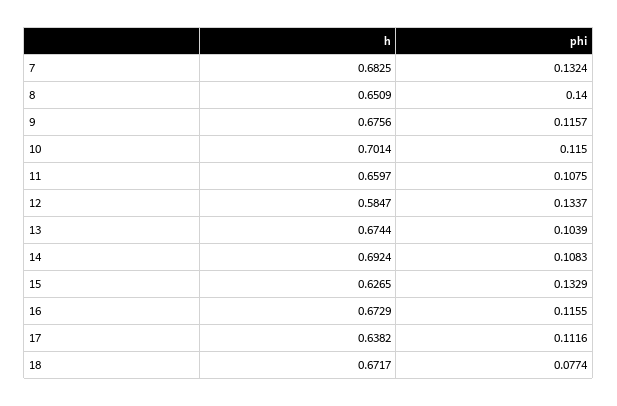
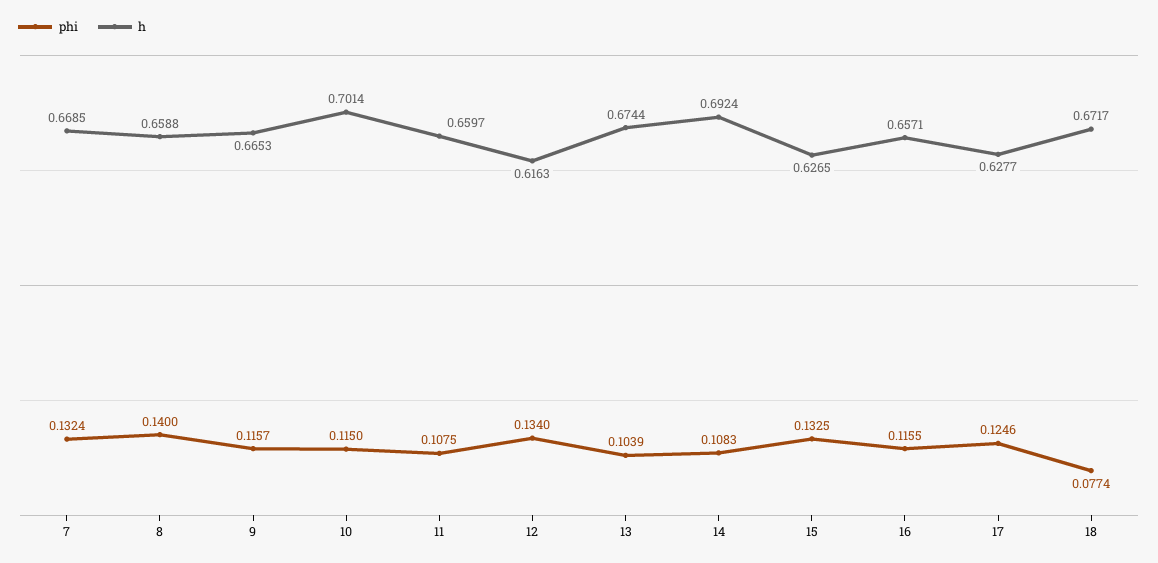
  {
    "h": {
-     "7": 0.6825,
+     "7": 0.6685,
-     "8": 0.6509,
+     "8": 0.6588,
-     "9": 0.6756,
+     "9": 0.6653,
      "10": 0.7014,
      "11": 0.6597,
-     "12": 0.5847,
+     "12": 0.6163,
      "13": 0.6744,
      "14": 0.6924,
      "15": 0.6265,
-     "16": 0.6729,
+     "16": 0.6571,
-     "17": 0.6382,
+     "17": 0.6277,
      "18": 0.6717
    },
    "phi": {
      "7": 0.1324,
      "8": 0.14,
      "9": 0.1157,
      "10": 0.115,
      "11": 0.1075,
-     "12": 0.1337,
+     "12": 0.134,
      "13": 0.1039,
      "14": 0.1083,
-     "15": 0.1329,
+     "15": 0.1325,
      "16": 0.1155,
-     "17": 0.1116,
+     "17": 0.1246,
      "18": 0.0774
    }
  }

